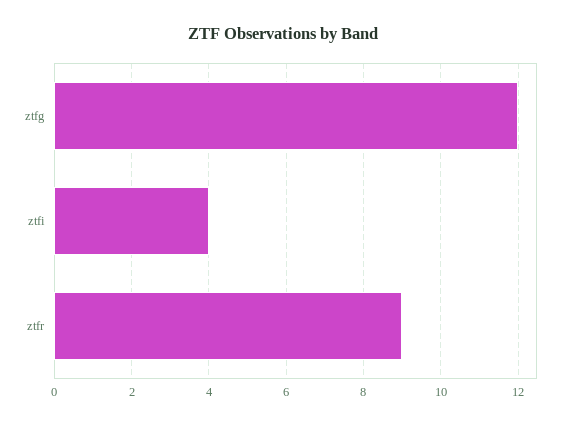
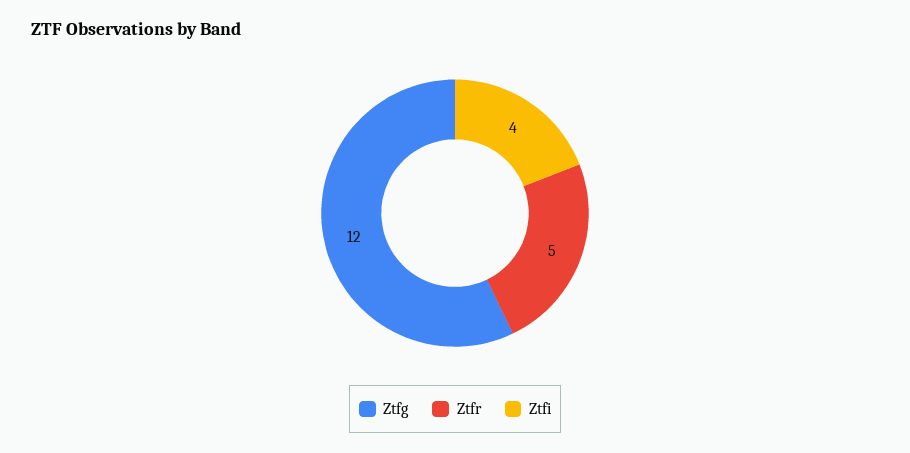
  {
    "ztfg": 12,
    "ztfi": 4,
-   "ztfr": 9
+   "ztfr": 5
  }

